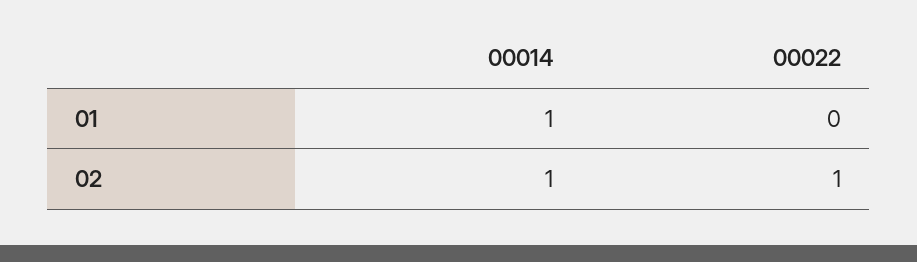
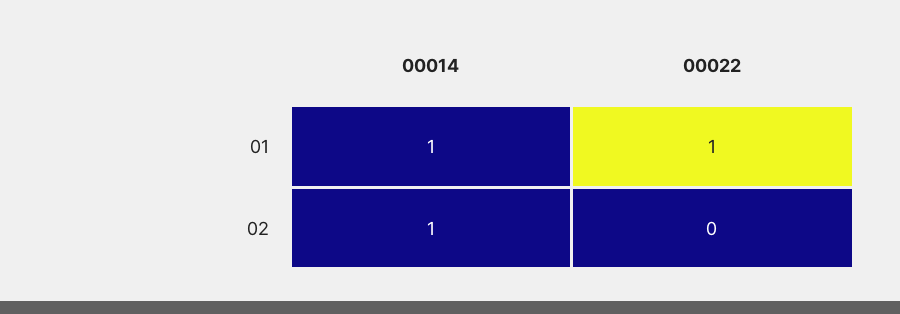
  {
    "00014": {
      "01": 1,
      "02": 1
    },
    "00022": {
-     "01": 0,
+     "01": 1,
-     "02": 1
+     "02": 0
    }
  }

